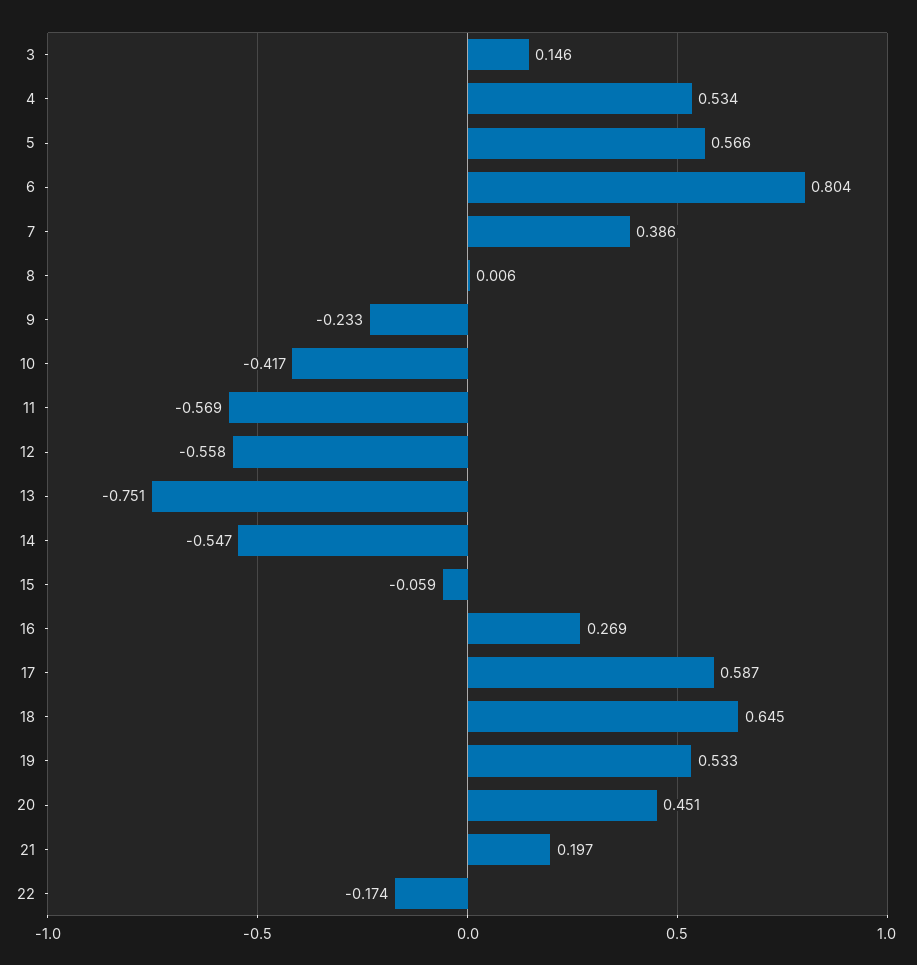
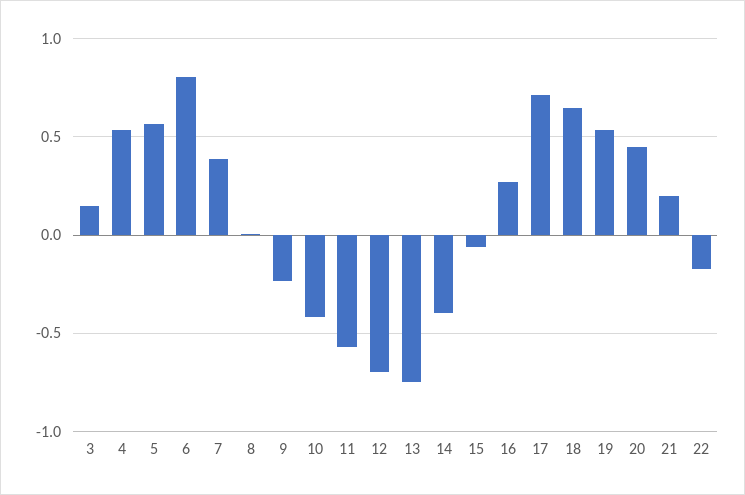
  {
    "3": 0.146,
    "4": 0.534,
    "5": 0.566,
    "6": 0.804,
    "7": 0.386,
    "8": 0.006,
    "9": -0.233,
    "10": -0.417,
    "11": -0.569,
-   "12": -0.558,
+   "12": -0.7,
    "13": -0.751,
-   "14": -0.547,
+   "14": -0.4,
    "15": -0.059,
    "16": 0.269,
-   "17": 0.587,
+   "17": 0.7,
    "18": 0.645,
    "19": 0.533,
    "20": 0.451,
    "21": 0.197,
    "22": -0.174
  }

